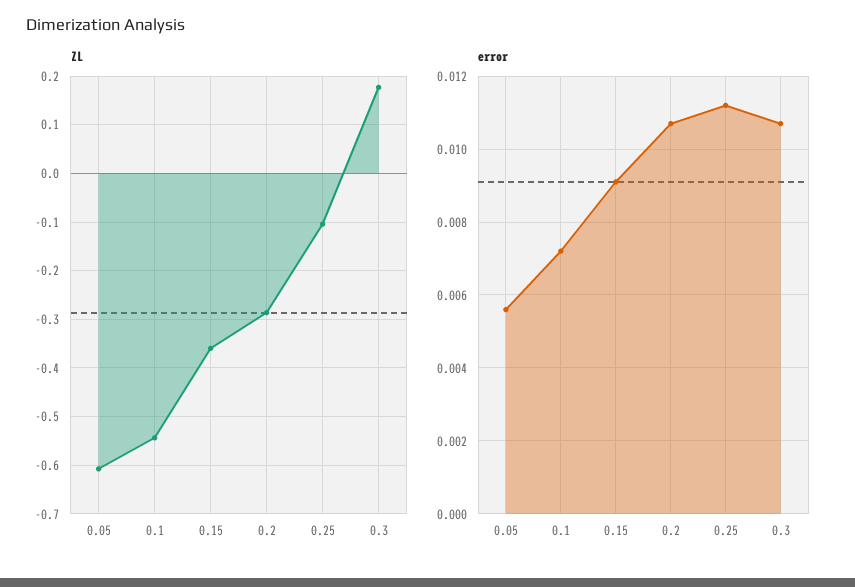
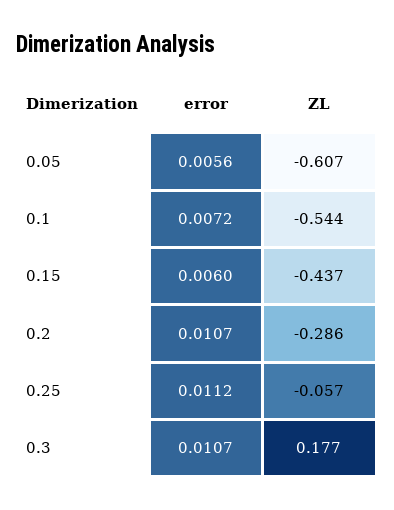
  {
    "ZL": {
      "0.05": -0.607,
      "0.1": -0.544,
-     "0.15": -0.36,
+     "0.15": -0.437,
      "0.2": -0.286,
-     "0.25": -0.1,
+     "0.25": -0.057,
      "0.3": 0.177
    },
    "error": {
      "0.05": 0.0056,
      "0.1": 0.0072,
-     "0.15": 0.009,
+     "0.15": 0.006,
      "0.2": 0.0107,
      "0.25": 0.0112,
      "0.3": 0.0107
    }
  }

